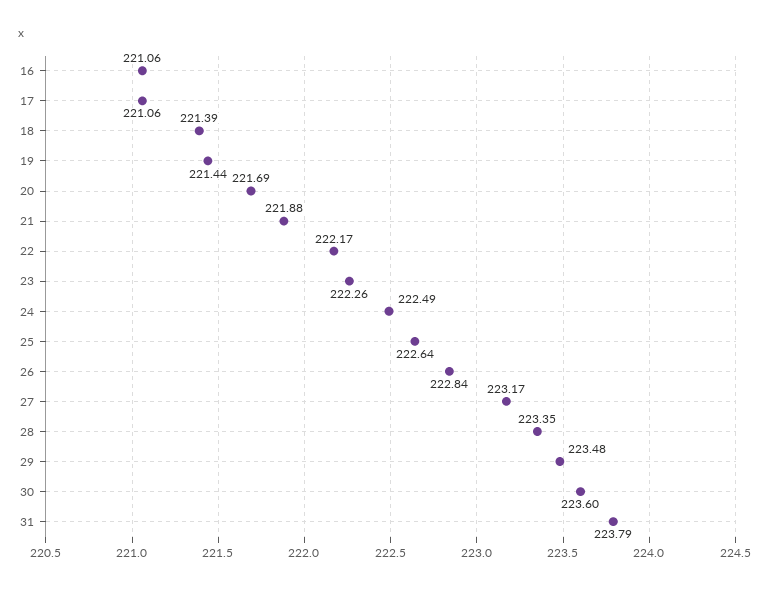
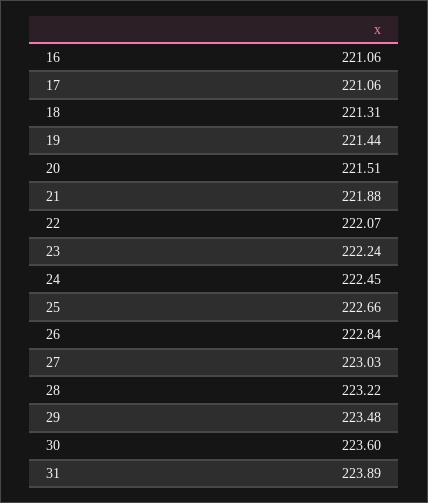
  {
    "16": 221.06,
    "17": 221.06,
-   "18": 221.39,
+   "18": 221.31,
    "19": 221.44,
-   "20": 221.69,
+   "20": 221.51,
    "21": 221.88,
-   "22": 222.17,
+   "22": 222.07,
-   "23": 222.26,
+   "23": 222.24,
-   "24": 222.49,
+   "24": 222.45,
-   "25": 222.64,
+   "25": 222.66,
    "26": 222.84,
-   "27": 223.17,
+   "27": 223.03,
-   "28": 223.35,
+   "28": 223.22,
    "29": 223.48,
    "30": 223.6,
-   "31": 223.79
+   "31": 223.89
  }

